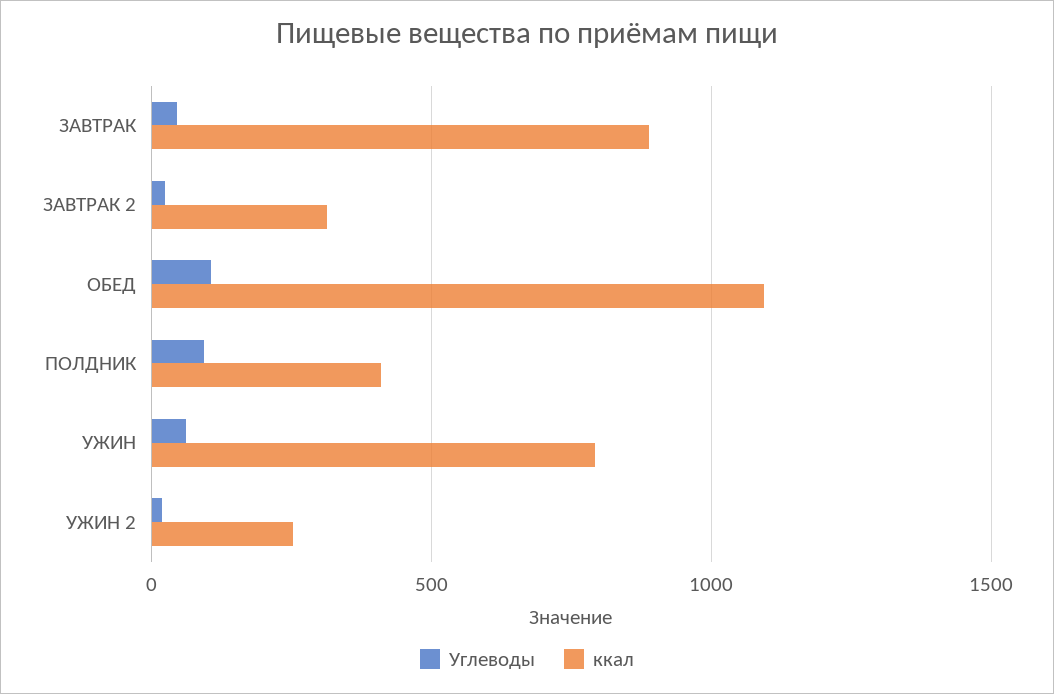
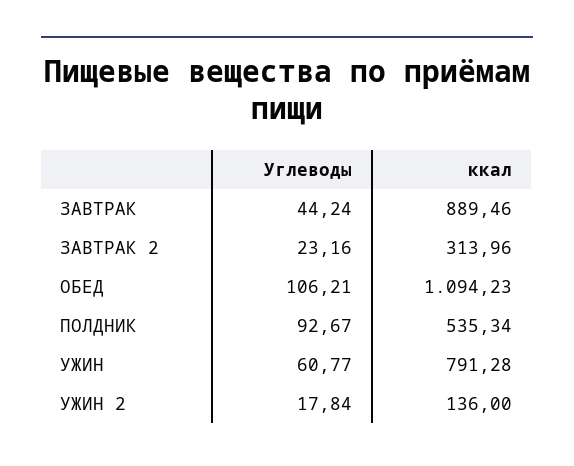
  {
    "Углеводы": {
      "ЗАВТРАК": 44.24,
      "ЗАВТРАК 2": 23.16,
      "ОБЕД": 106.21,
      "ПОЛДНИК": 92.67,
      "УЖИН": 60.77,
      "УЖИН 2": 17.84
    },
    "ккал": {
      "ЗАВТРАК": 889.46,
      "ЗАВТРАК 2": 313.96,
      "ОБЕД": 1094.23,
-     "ПОЛДНИК": 400,
+     "ПОЛДНИК": 535.34,
      "УЖИН": 791.28,
-     "УЖИН 2": 250
+     "УЖИН 2": 136
    }
  }

